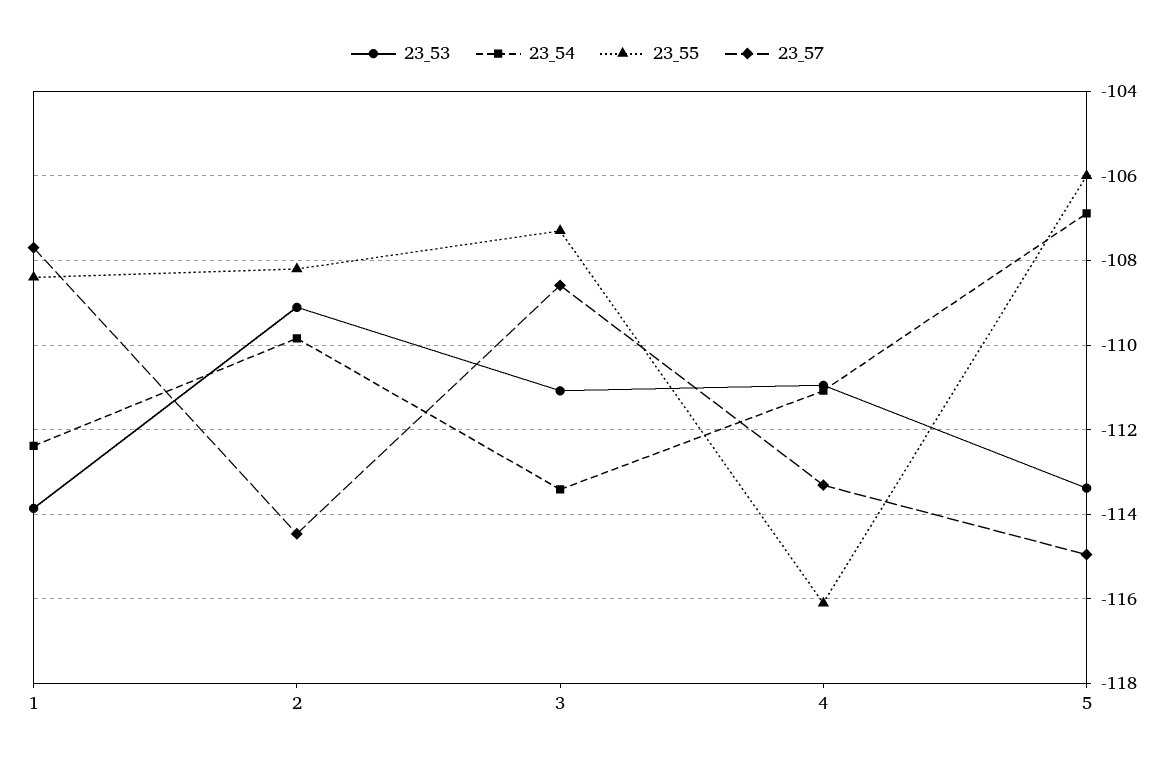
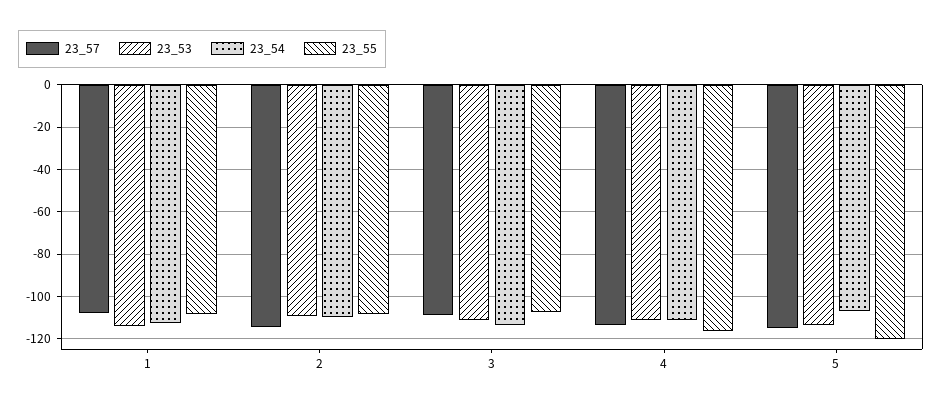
  {
    "23_53": {
      "1": -113.8,
      "2": -109.2,
      "3": -111,
      "4": -111,
      "5": -113.4
    },
    "23_54": {
      "1": -112.4,
      "2": -109.8,
      "3": -113.4,
      "4": -111,
      "5": -106.8
    },
    "23_55": {
      "1": -108.4,
      "2": -108.2,
      "3": -107.4,
      "4": -116.2,
-     "5": -106
+     "5": -120
    },
    "23_57": {
      "1": -107.8,
      "2": -114.4,
      "3": -108.6,
      "4": -113.4,
      "5": -115
    }
  }

